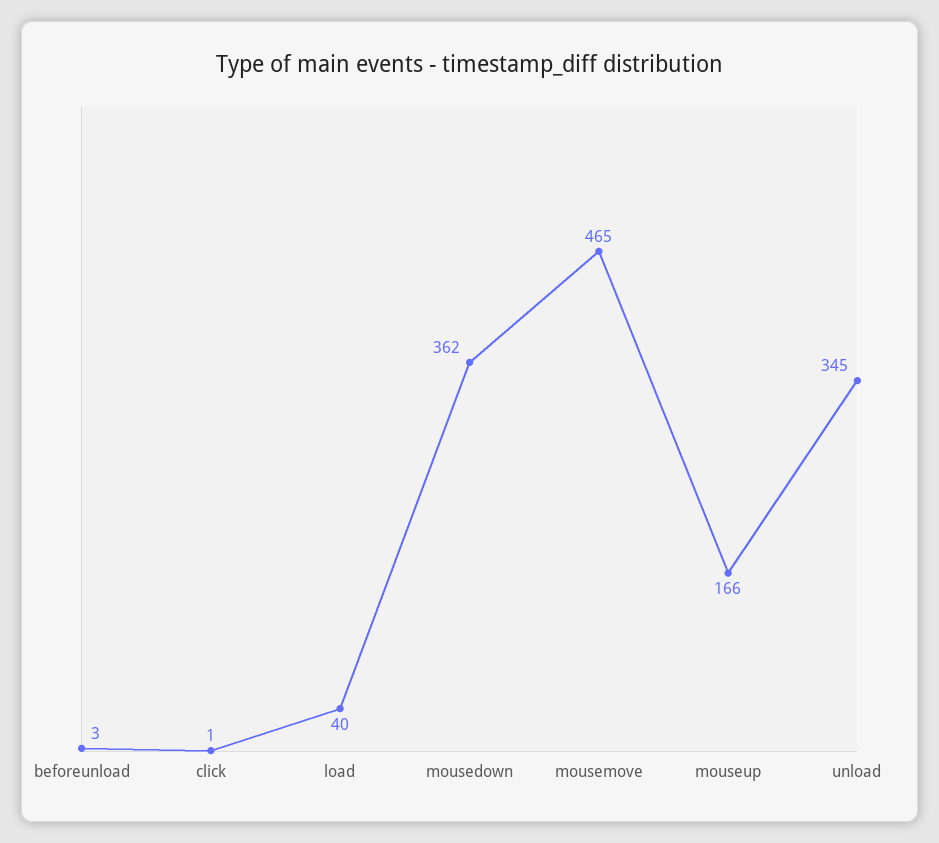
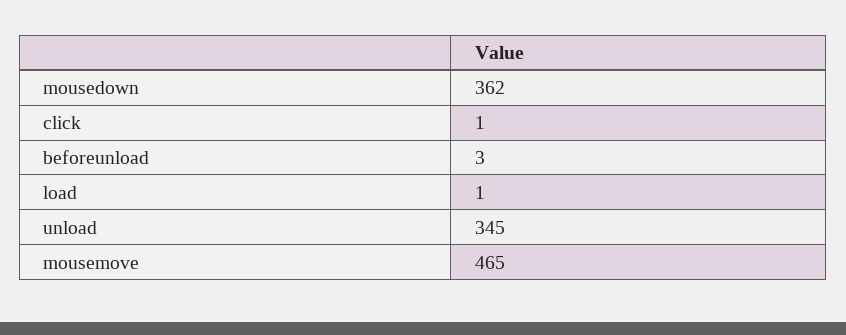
  {
    "beforeunload": 3,
    "click": 1,
-   "load": 40,
+   "load": 1,
    "mousedown": 362,
    "mousemove": 465,
-   "mouseup": 166,
    "unload": 345
  }

